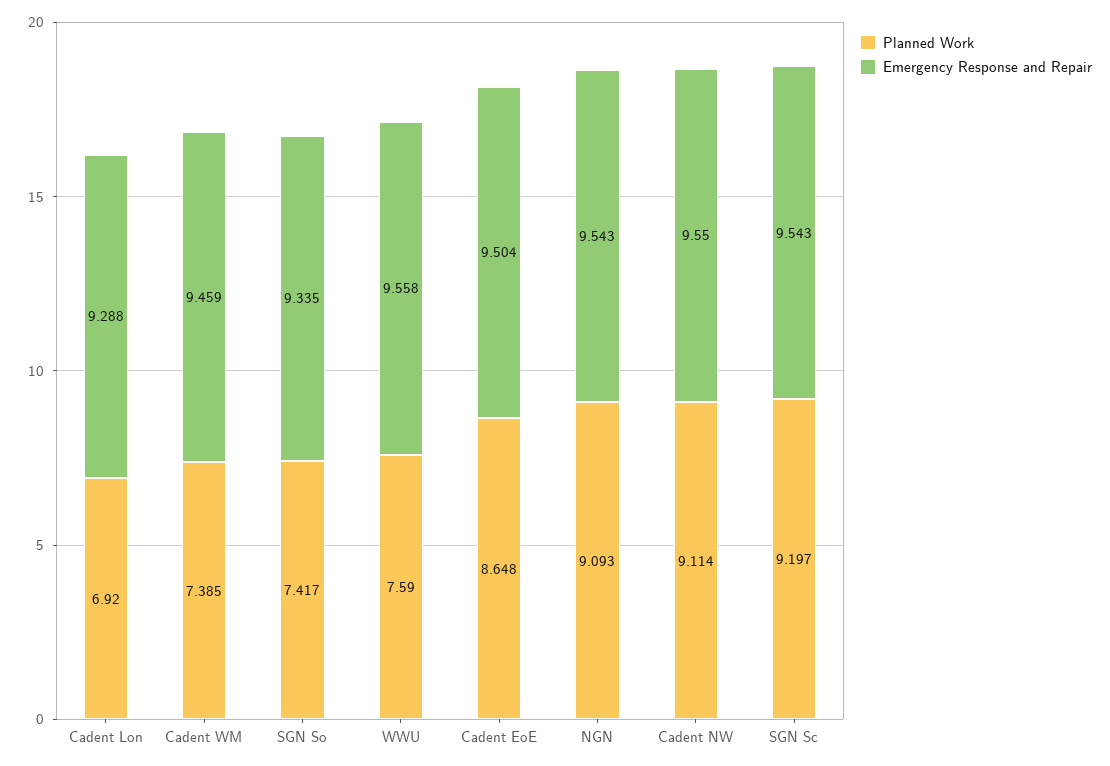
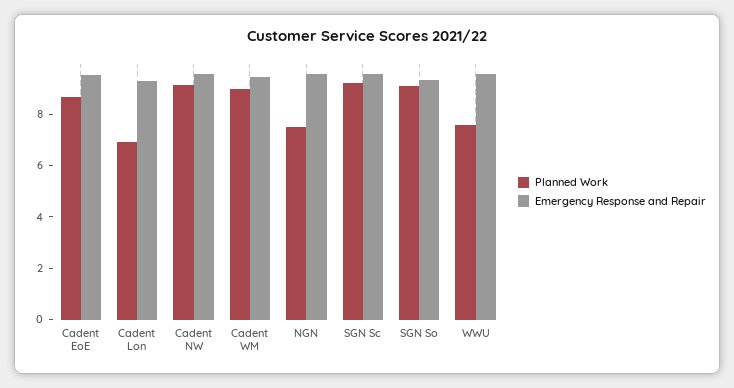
  {
    "Planned Work": {
      "Cadent Lon": 6.92,
-     "Cadent WM": 7.385,
+     "Cadent WM": 9,
-     "SGN So": 7.417,
+     "SGN So": 9,
      "WWU": 7.59,
      "Cadent EoE": 8.648,
-     "NGN": 9.093,
+     "NGN": 7.5,
      "Cadent NW": 9.114,
      "SGN Sc": 9.197
    },
    "Emergency Response and Repair": {
      "Cadent Lon": 9.288,
      "Cadent WM": 9.459,
      "SGN So": 9.335,
      "WWU": 9.558,
      "Cadent EoE": 9.504,
      "NGN": 9.543,
      "Cadent NW": 9.55,
      "SGN Sc": 9.543
    }
  }

